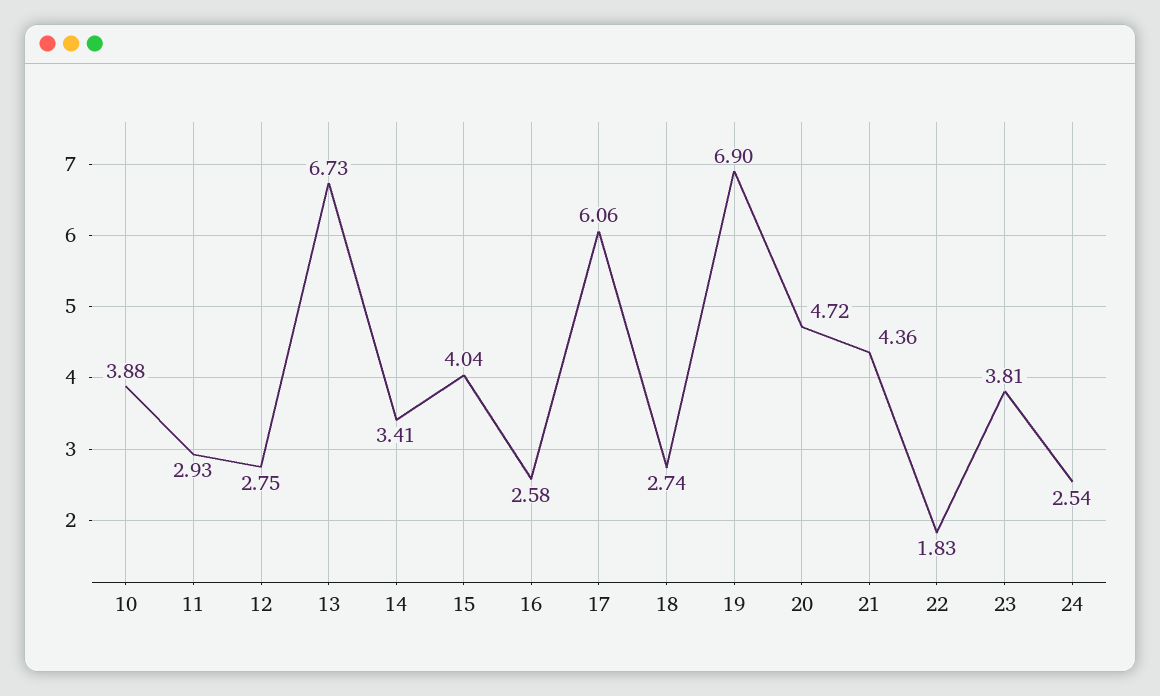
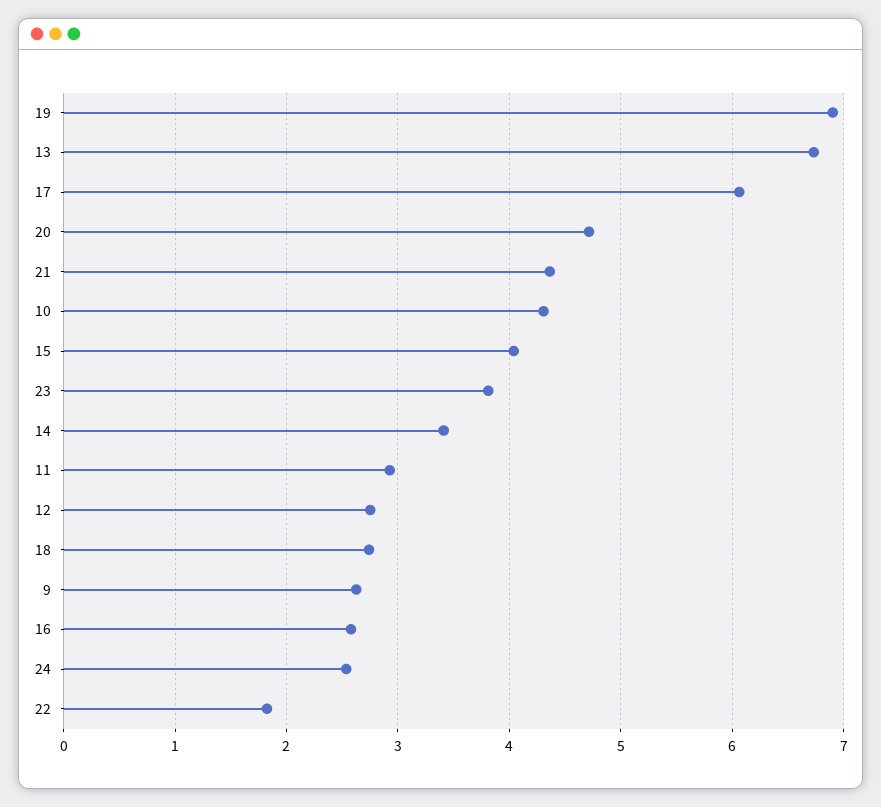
  {
-   "10": 3.88,
+   "10": 4.3,
    "11": 2.93,
    "12": 2.75,
    "13": 6.73,
    "14": 3.41,
    "15": 4.04,
    "16": 2.58,
    "17": 6.06,
    "18": 2.74,
    "19": 6.9,
    "20": 4.72,
    "21": 4.36,
    "22": 1.83,
    "23": 3.81,
-   "24": 2.54
+   "24": 2.54,
+   "9": 2.6
  }

